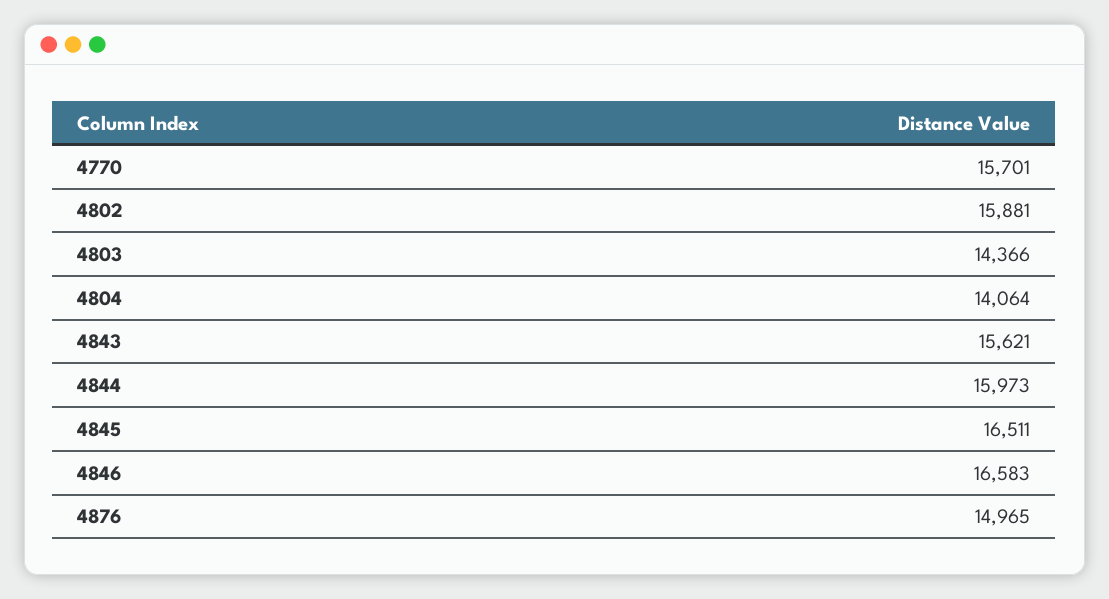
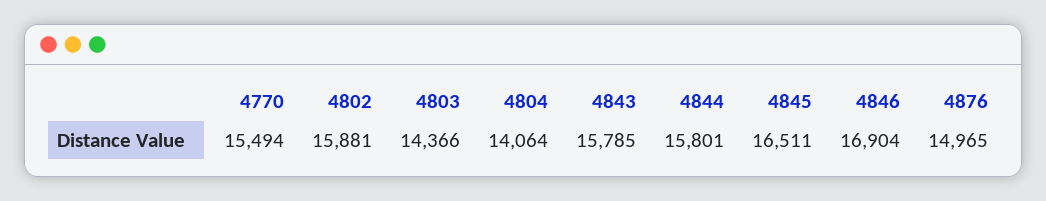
  {
-   "4770": 15701,
+   "4770": 15494,
    "4802": 15881,
    "4803": 14366,
    "4804": 14064,
-   "4843": 15621,
+   "4843": 15785,
-   "4844": 15973,
+   "4844": 15801,
    "4845": 16511,
-   "4846": 16583,
+   "4846": 16904,
    "4876": 14965
  }

